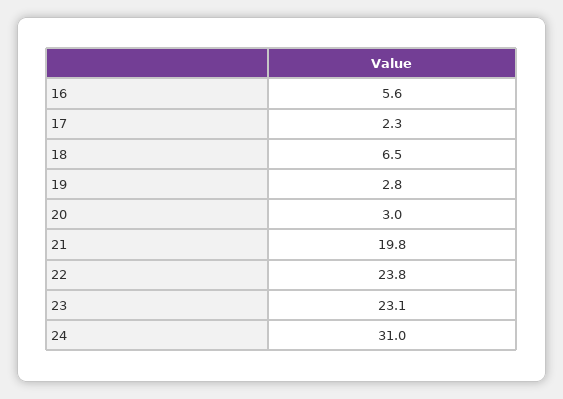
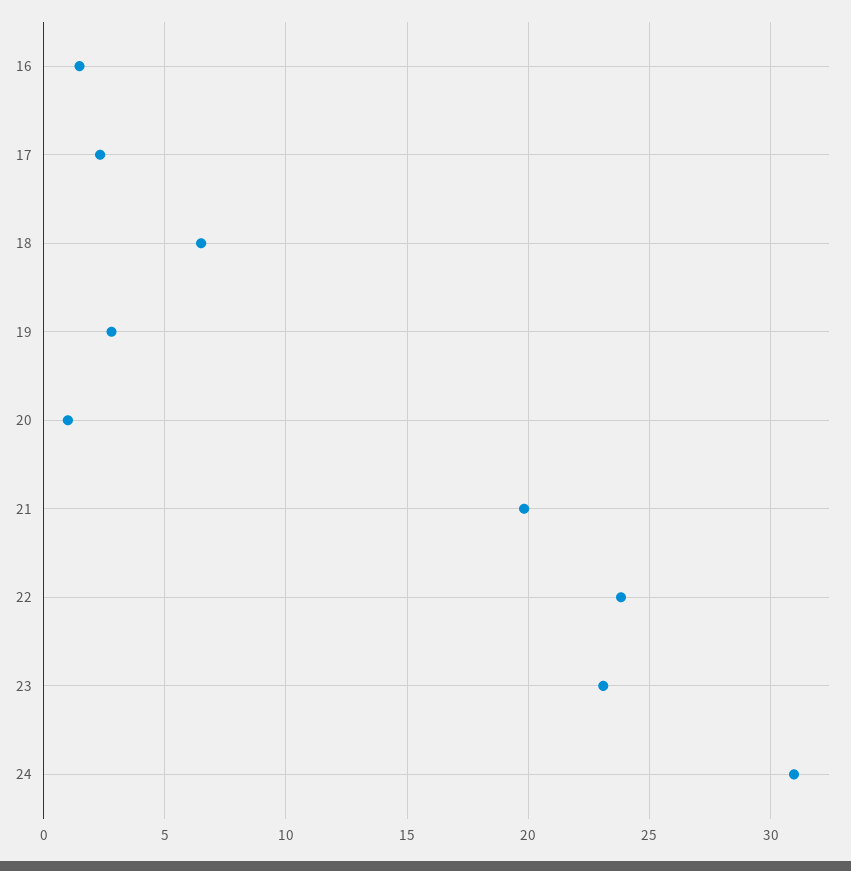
  {
-   "16": 5.6,
+   "16": 1.5,
    "17": 2.3,
    "18": 6.5,
    "19": 2.8,
-   "20": 3,
+   "20": 1,
    "21": 19.8,
    "22": 23.8,
    "23": 23.1,
    "24": 31
  }

